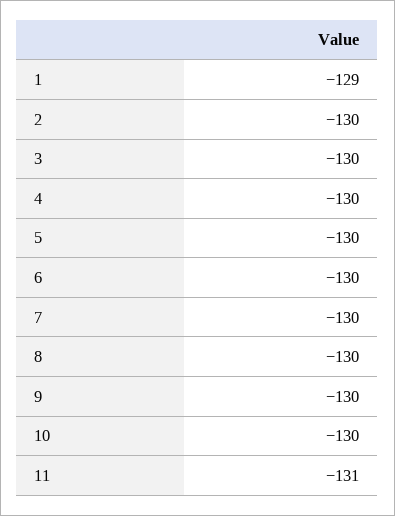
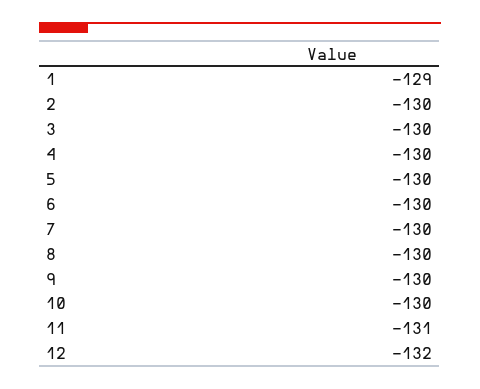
  {
    "1": -129,
    "2": -130,
    "3": -130,
    "4": -130,
    "5": -130,
    "6": -130,
    "7": -130,
    "8": -130,
    "9": -130,
    "10": -130,
-   "11": -131
+   "11": -131,
+   "12": -132
  }

